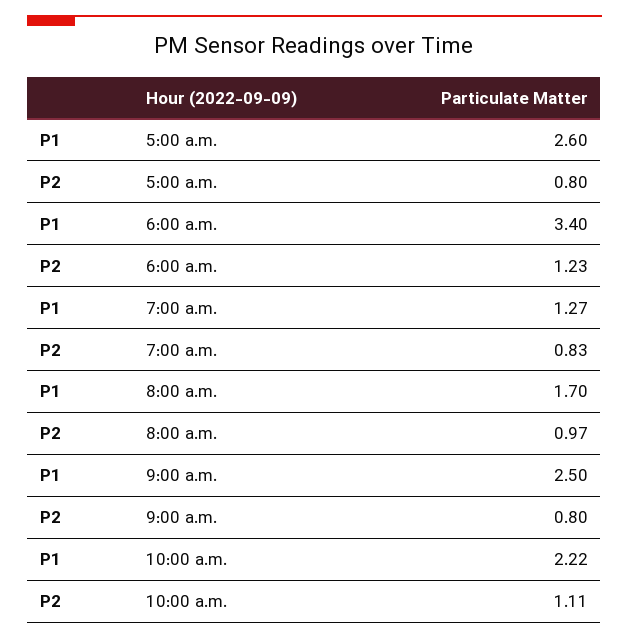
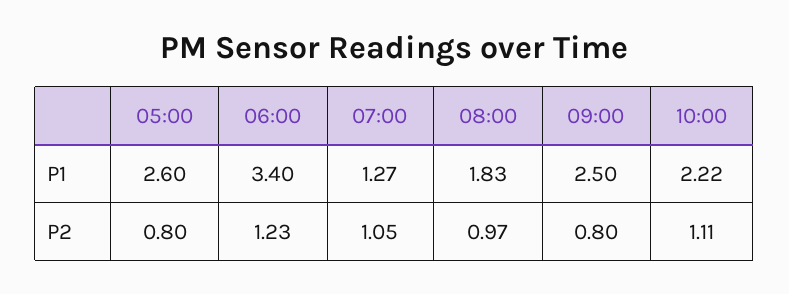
  {
    "P1": {
      "5:00 a.m.": 2.6,
      "6:00 a.m.": 3.4,
      "7:00 a.m.": 1.27,
-     "8:00 a.m.": 1.7,
+     "8:00 a.m.": 1.83,
      "9:00 a.m.": 2.5,
      "10:00 a.m.": 2.22
    },
    "P2": {
      "5:00 a.m.": 0.8,
      "6:00 a.m.": 1.23,
-     "7:00 a.m.": 0.83,
+     "7:00 a.m.": 1.05,
      "8:00 a.m.": 0.97,
      "9:00 a.m.": 0.8,
      "10:00 a.m.": 1.11
    }
  }

